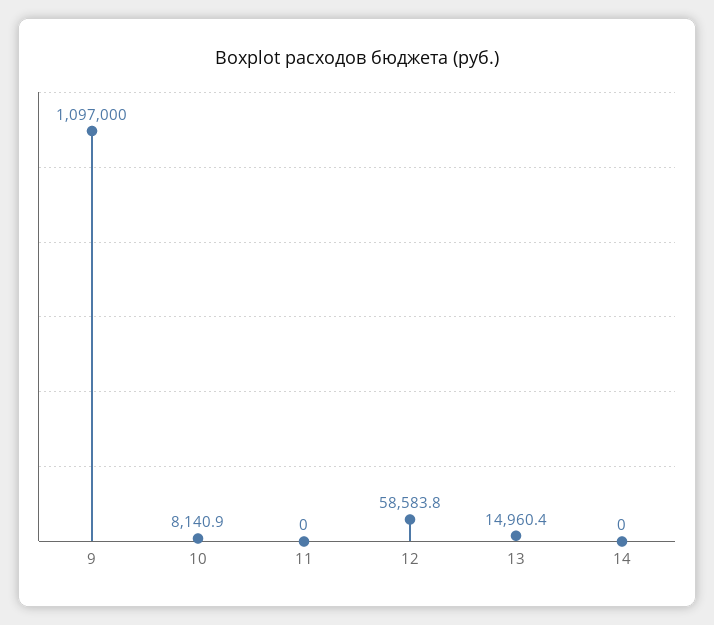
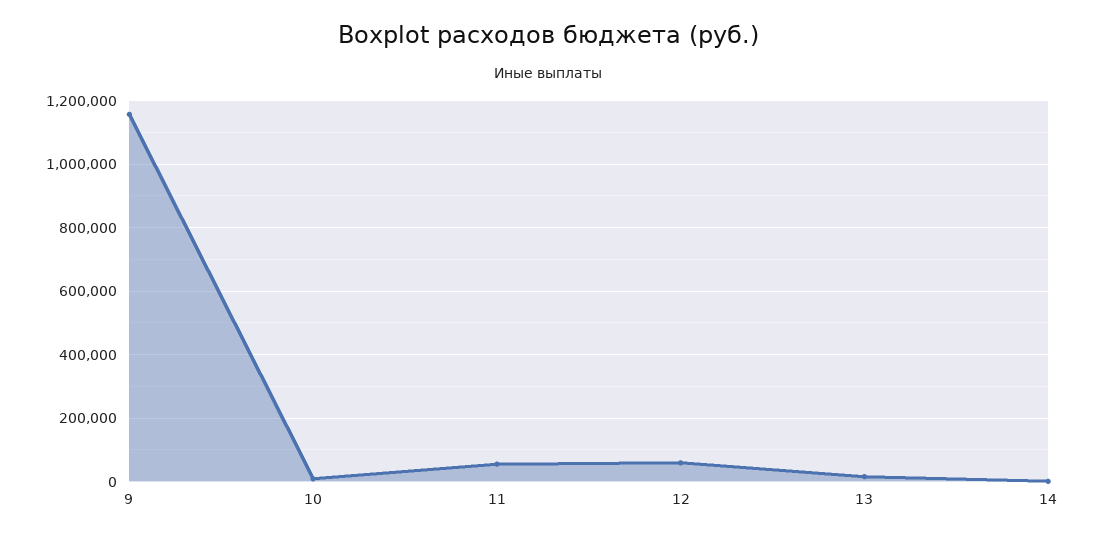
  {
-   "9": 1097000,
+   "9": 1160000,
    "10": 8140.9,
-   "11": 0,
+   "11": 60000,
    "12": 58583.8,
    "13": 14960.4,
    "14": 0
  }

